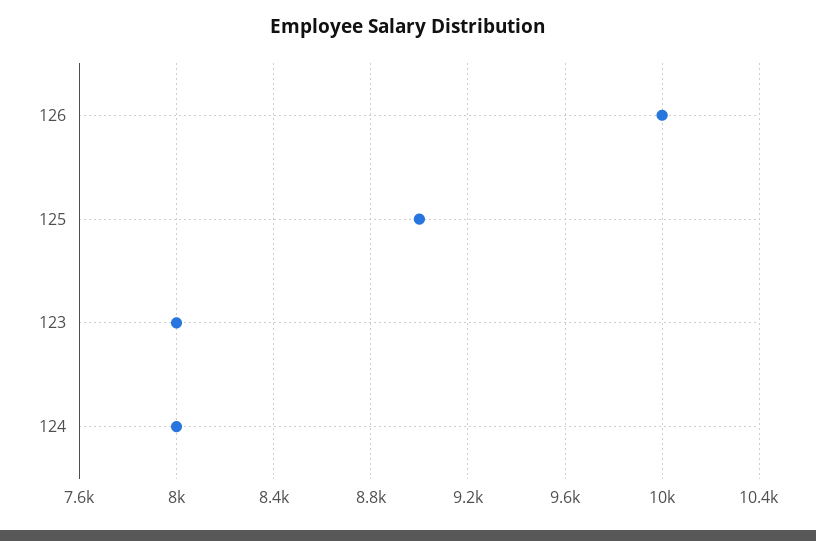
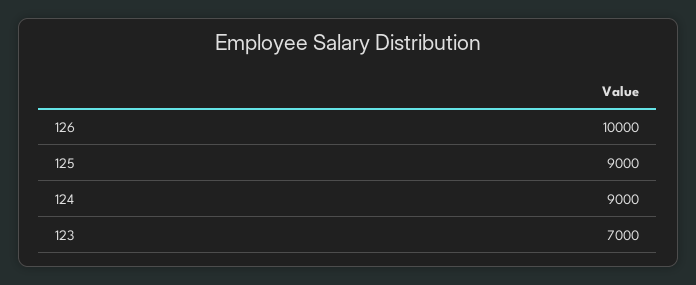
  {
    "126": 10000,
    "125": 9000,
-   "123": 8000,
+   "123": 7000,
-   "124": 8000
+   "124": 9000
  }

